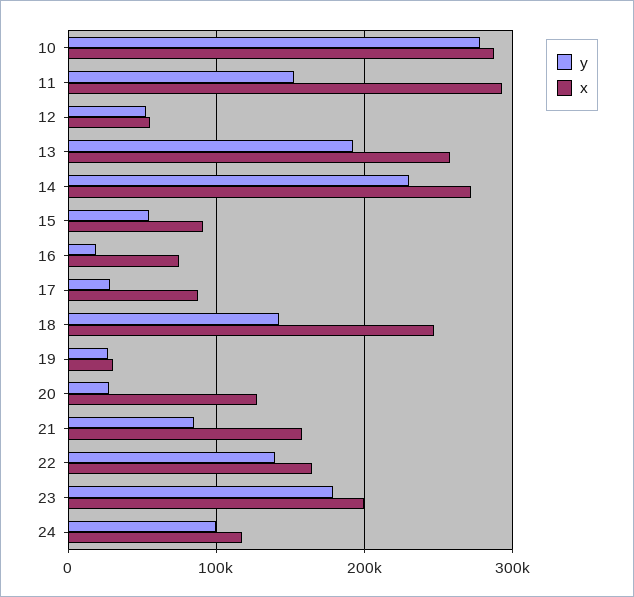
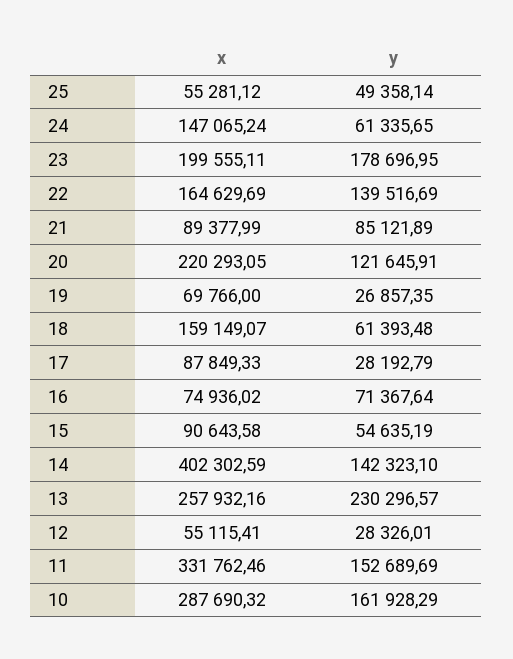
  {
    "y": {
-     "10": 280000,
+     "10": 161928.29,
      "11": 152689.69,
-     "12": 50000,
+     "12": 28326.01,
-     "13": 190000,
+     "13": 230296.57,
-     "14": 230000,
+     "14": 142323.1,
      "15": 54635.19,
-     "16": 20000,
+     "16": 71367.64,
      "17": 28192.79,
-     "18": 140000,
+     "18": 61393.48,
      "19": 26857.35,
-     "20": 30000,
+     "20": 121645.91,
      "21": 85121.89,
      "22": 139516.69,
      "23": 178696.95,
-     "24": 100000
+     "24": 61335.65,
+     "25": 49358.14
    },
    "x": {
      "10": 287690.32,
-     "11": 290000,
+     "11": 331762.46,
      "12": 55115.41,
      "13": 257932.16,
-     "14": 270000,
+     "14": 402302.59,
      "15": 90643.58,
      "16": 74936.02,
      "17": 87849.33,
-     "18": 250000,
+     "18": 159149.07,
-     "19": 30000,
+     "19": 69766,
-     "20": 130000,
+     "20": 220293.05,
-     "21": 160000,
+     "21": 89377.99,
      "22": 164629.69,
      "23": 199555.11,
-     "24": 120000
+     "24": 147065.24,
+     "25": 55281.12
    }
  }

